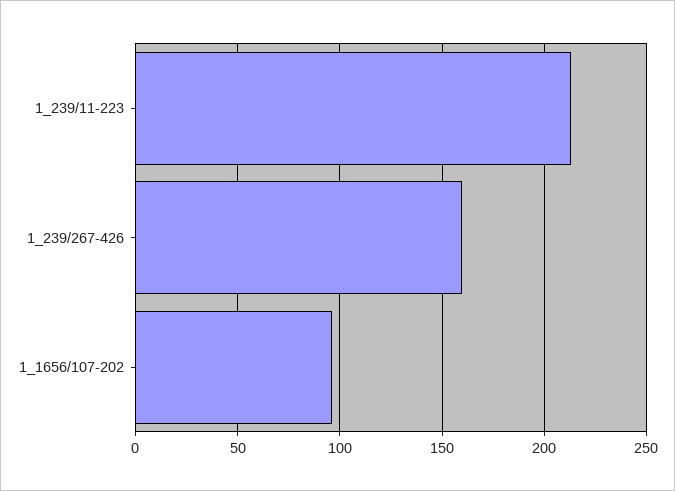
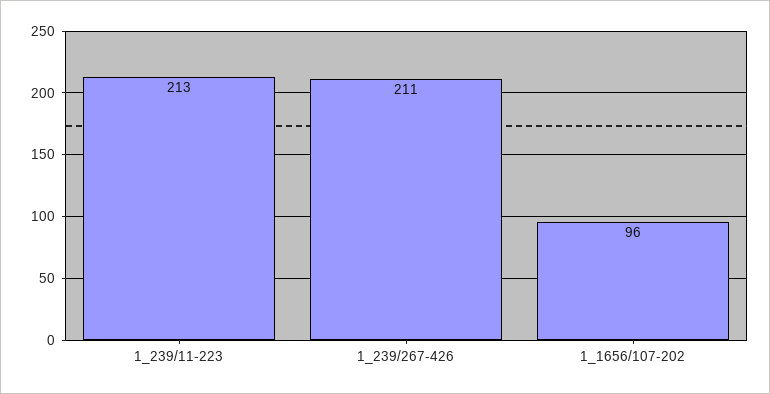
  {
    "1_239/11-223": 213,
-   "1_239/267-426": 160,
+   "1_239/267-426": 211,
    "1_1656/107-202": 96
  }

